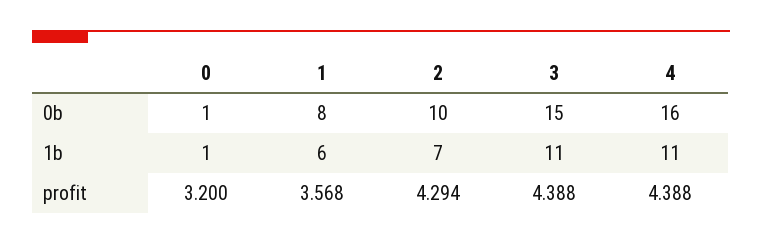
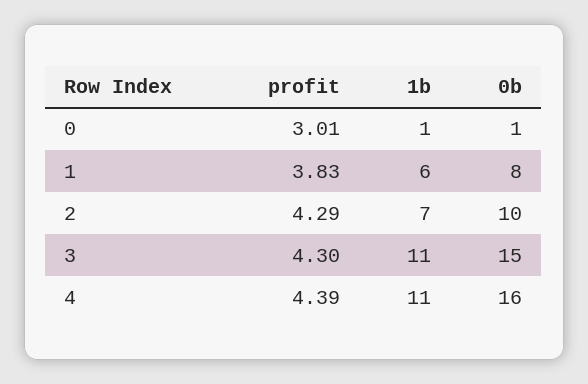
  {
    "0": {
      "0b": 1,
      "1b": 1,
-     "profit": 3.2
+     "profit": 3.01
    },
    "1": {
      "0b": 8,
      "1b": 6,
-     "profit": 3.568
+     "profit": 3.83
    },
    "2": {
      "0b": 10,
      "1b": 7,
      "profit": 4.294
    },
    "3": {
      "0b": 15,
      "1b": 11,
-     "profit": 4.388
+     "profit": 4.3
    },
    "4": {
      "0b": 16,
      "1b": 11,
      "profit": 4.388
    }
  }

